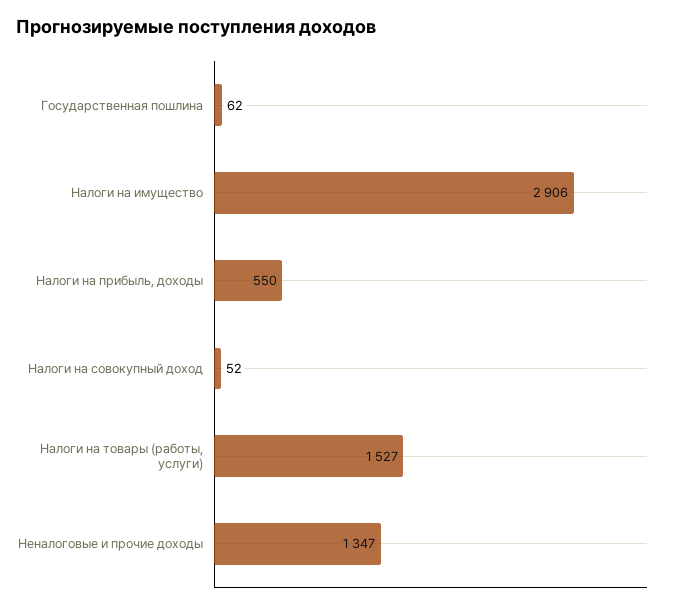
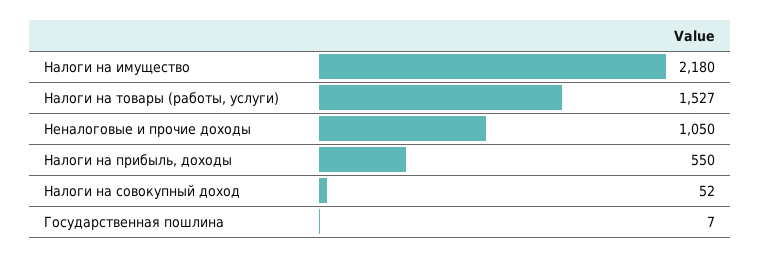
  {
-   "Государственная пошлина": 62,
+   "Государственная пошлина": 7,
-   "Налоги на имущество": 2906,
+   "Налоги на имущество": 2180,
    "Налоги на прибыль, доходы": 550,
    "Налоги на совокупный доход": 52,
    "Налоги на товары (работы, услуги)": 1527,
-   "Неналоговые и прочие доходы": 1347
+   "Неналоговые и прочие доходы": 1050
  }

